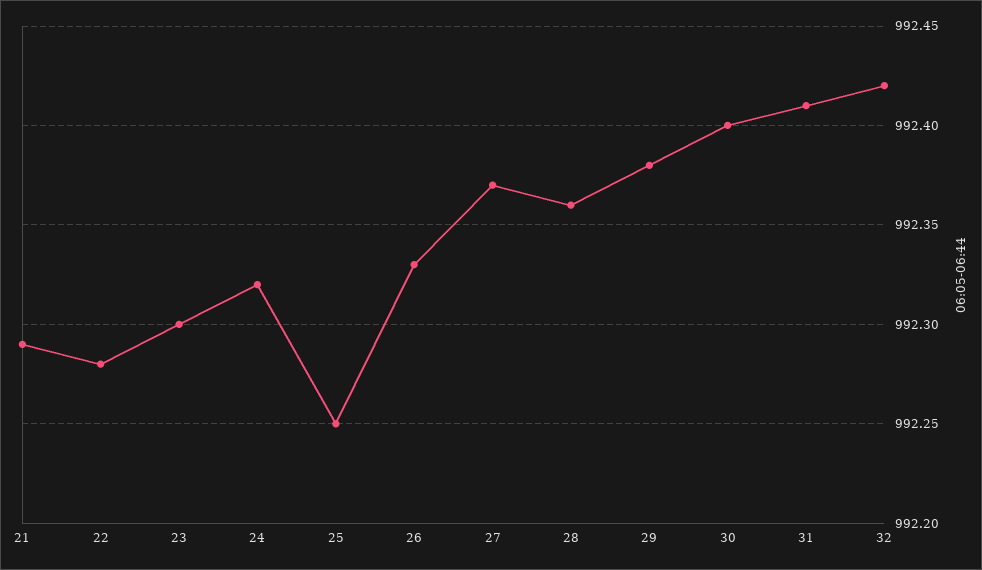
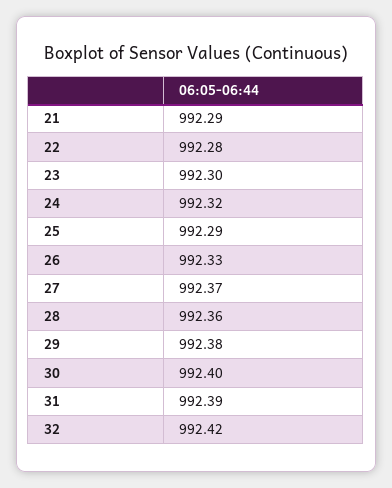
  {
    "21": 992.29,
    "22": 992.28,
    "23": 992.3,
    "24": 992.32,
-   "25": 992.25,
+   "25": 992.29,
    "26": 992.33,
    "27": 992.37,
    "28": 992.36,
    "29": 992.38,
    "30": 992.4,
-   "31": 992.41,
+   "31": 992.39,
    "32": 992.42
  }

